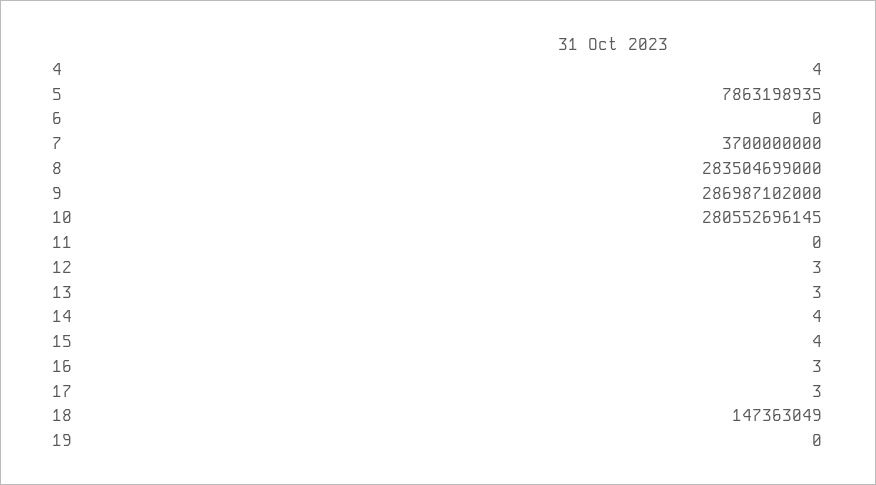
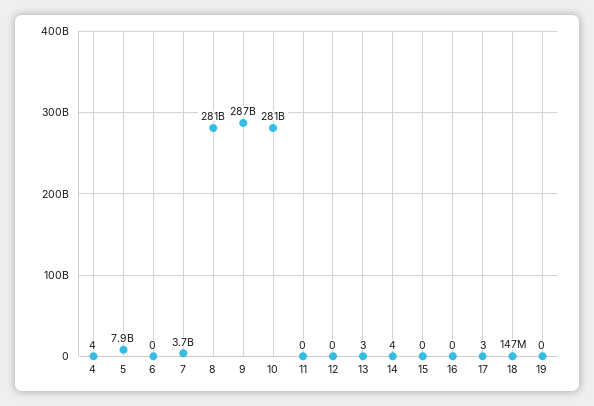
  {
    "4": 4,
    "5": 7863198935,
    "6": 0,
    "7": 3700000000,
-   "8": 283504699000,
+   "8": 281000000000,
    "9": 286987102000,
    "10": 280552696145,
    "11": 0,
-   "12": 3,
+   "12": 0,
    "13": 3,
    "14": 4,
-   "15": 4,
+   "15": 0,
-   "16": 3,
+   "16": 0,
    "17": 3,
    "18": 147363049,
    "19": 0
  }

